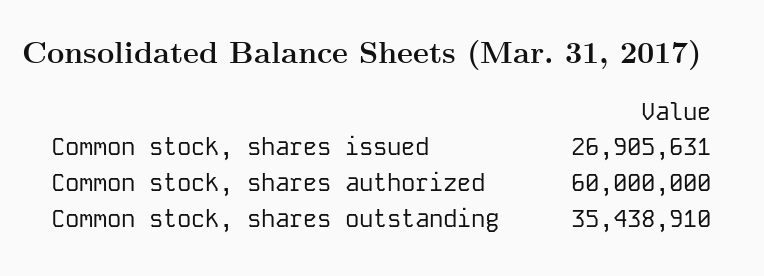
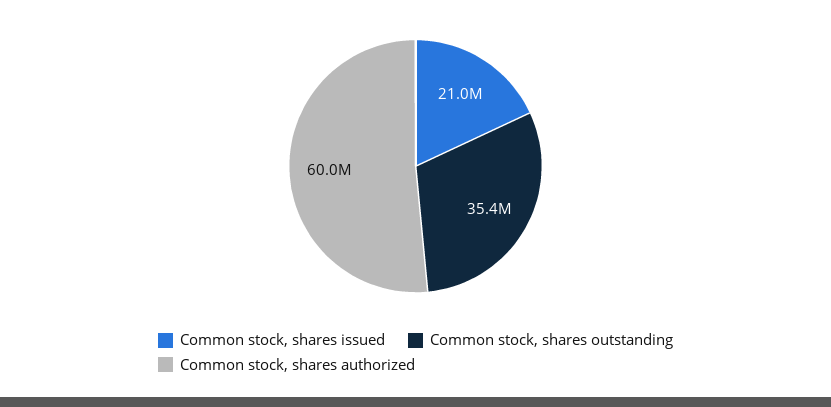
  {
-   "Common stock, shares issued": 26905631,
+   "Common stock, shares issued": 21000000,
    "Common stock, shares authorized": 60000000,
    "Common stock, shares outstanding": 35438910
  }

